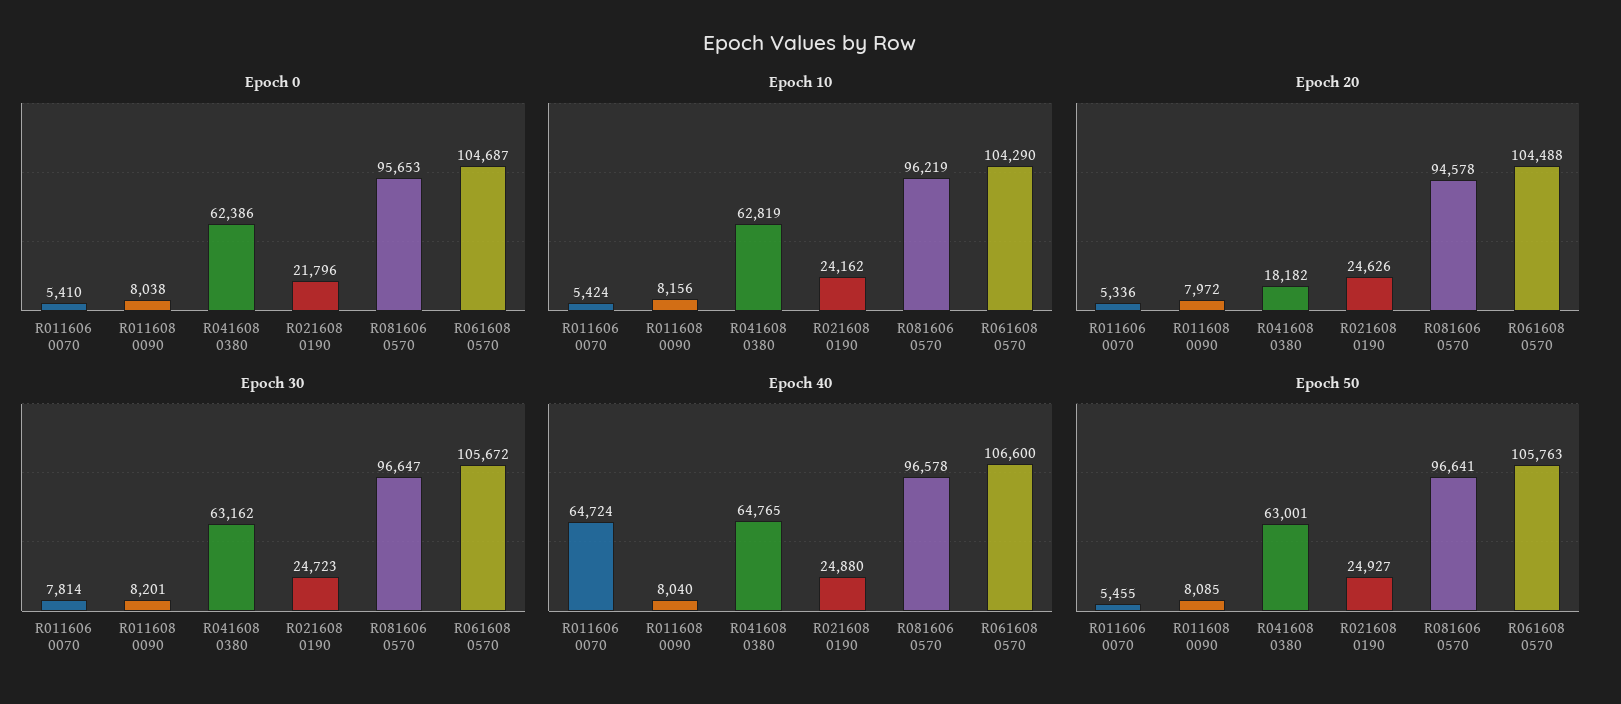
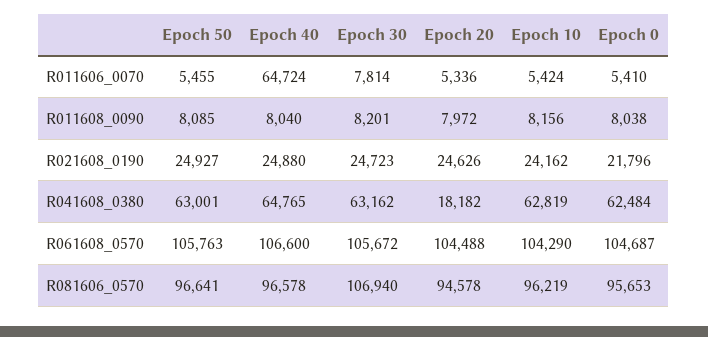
  {
    "Epoch 0": {
      "R011606 0070": 5410,
      "R011608 0090": 8038,
-     "R041608 0380": 62386,
+     "R041608 0380": 62484,
      "R021608 0190": 21796,
      "R081606 0570": 95653,
      "R061608 0570": 104687
    },
    "Epoch 10": {
      "R011606 0070": 5424,
      "R011608 0090": 8156,
      "R041608 0380": 62819,
      "R021608 0190": 24162,
      "R081606 0570": 96219,
      "R061608 0570": 104290
    },
    "Epoch 20": {
      "R011606 0070": 5336,
      "R011608 0090": 7972,
      "R041608 0380": 18182,
      "R021608 0190": 24626,
      "R081606 0570": 94578,
      "R061608 0570": 104488
    },
    "Epoch 30": {
      "R011606 0070": 7814,
      "R011608 0090": 8201,
      "R041608 0380": 63162,
      "R021608 0190": 24723,
-     "R081606 0570": 96647,
+     "R081606 0570": 106940,
      "R061608 0570": 105672
    },
    "Epoch 40": {
      "R011606 0070": 64724,
      "R011608 0090": 8040,
      "R041608 0380": 64765,
      "R021608 0190": 24880,
      "R081606 0570": 96578,
      "R061608 0570": 106600
    },
    "Epoch 50": {
      "R011606 0070": 5455,
      "R011608 0090": 8085,
      "R041608 0380": 63001,
      "R021608 0190": 24927,
      "R081606 0570": 96641,
      "R061608 0570": 105763
    }
  }

